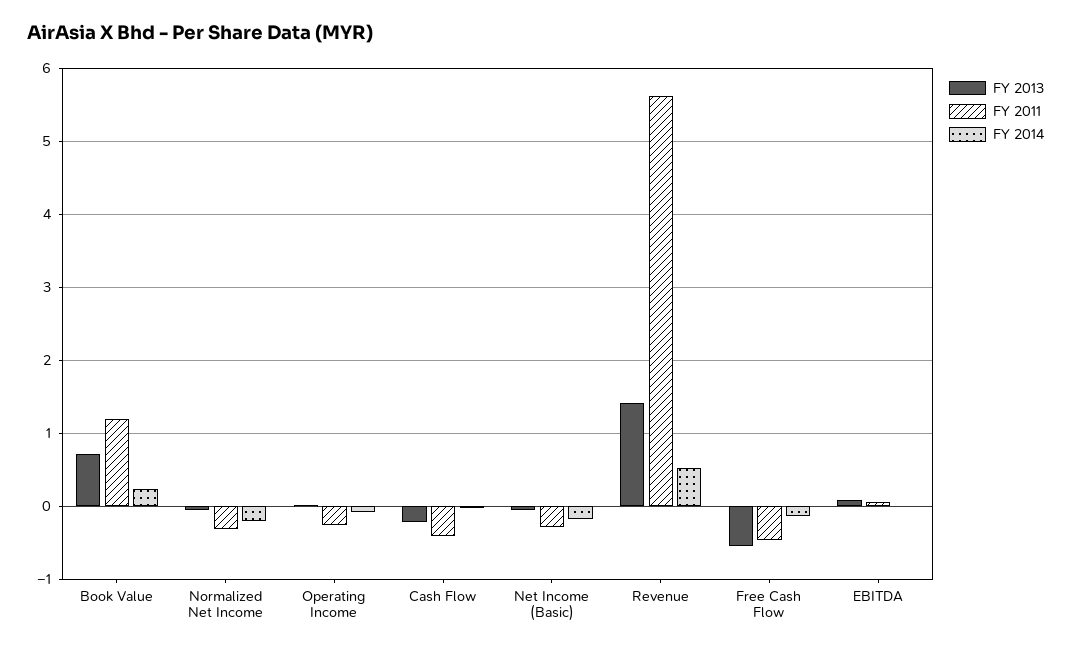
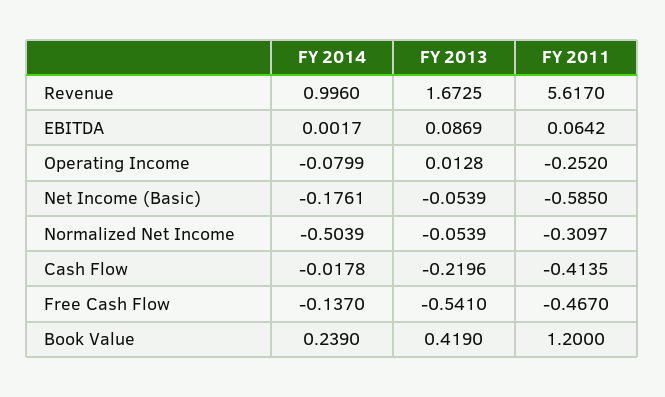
  {
    "FY 2013": {
-     "Book Value": 0.7,
+     "Book Value": 0.419,
      "Normalized Net Income": -0.0539,
      "Operating Income": 0.0128,
      "Cash Flow": -0.2196,
      "Net Income (Basic)": -0.0539,
-     "Revenue": 1.4,
+     "Revenue": 1.6725,
      "Free Cash Flow": -0.541,
      "EBITDA": 0.0869
    },
    "FY 2011": {
      "Book Value": 1.2,
      "Normalized Net Income": -0.3097,
      "Operating Income": -0.252,
      "Cash Flow": -0.4135,
-     "Net Income (Basic)": -0.3,
+     "Net Income (Basic)": -0.585,
      "Revenue": 5.617,
      "Free Cash Flow": -0.467,
      "EBITDA": 0.0642
    },
    "FY 2014": {
      "Book Value": 0.239,
-     "Normalized Net Income": -0.2,
+     "Normalized Net Income": -0.5039,
      "Operating Income": -0.0799,
      "Cash Flow": -0.0178,
      "Net Income (Basic)": -0.1761,
-     "Revenue": 0.5,
+     "Revenue": 0.996,
      "Free Cash Flow": -0.137,
      "EBITDA": 0.0017
    }
  }

